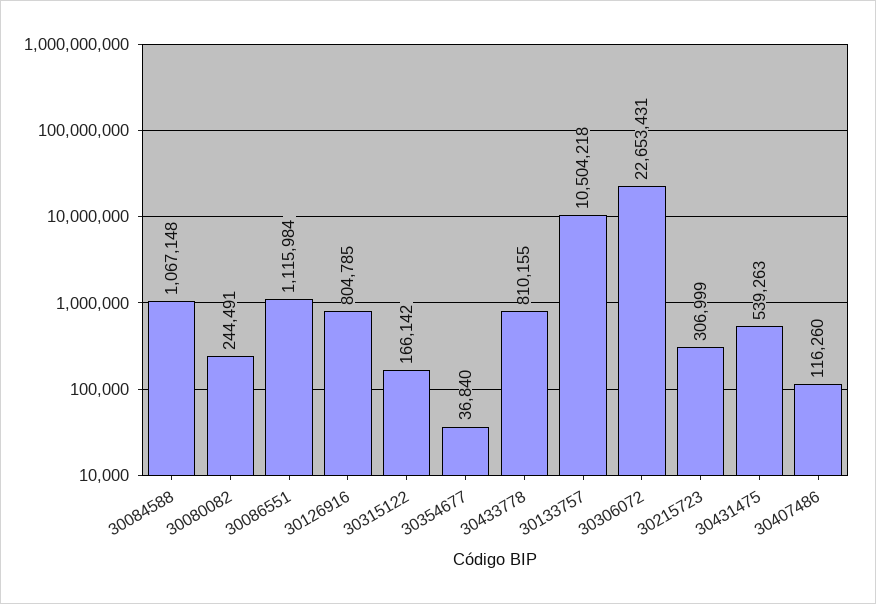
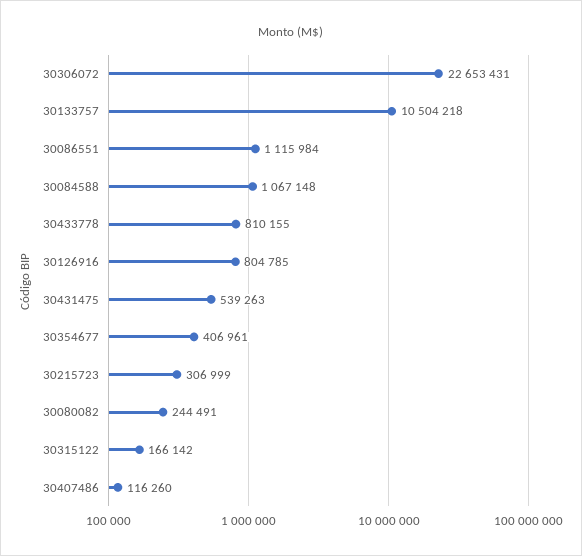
  {
    "30084588": 1067148,
    "30080082": 244491,
    "30086551": 1115984,
    "30126916": 804785,
    "30315122": 166142,
-   "30354677": 36840,
+   "30354677": 406961,
    "30433778": 810155,
    "30133757": 10504218,
    "30306072": 22653431,
    "30215723": 306999,
    "30431475": 539263,
    "30407486": 116260
  }

